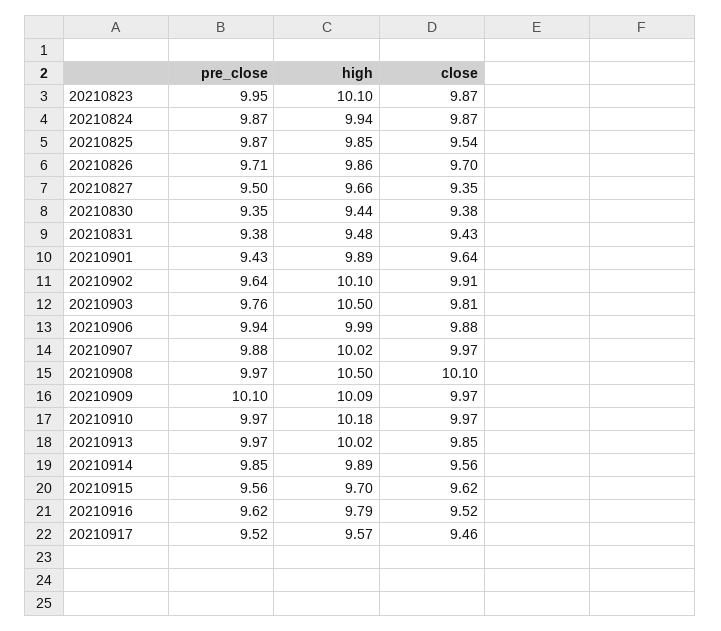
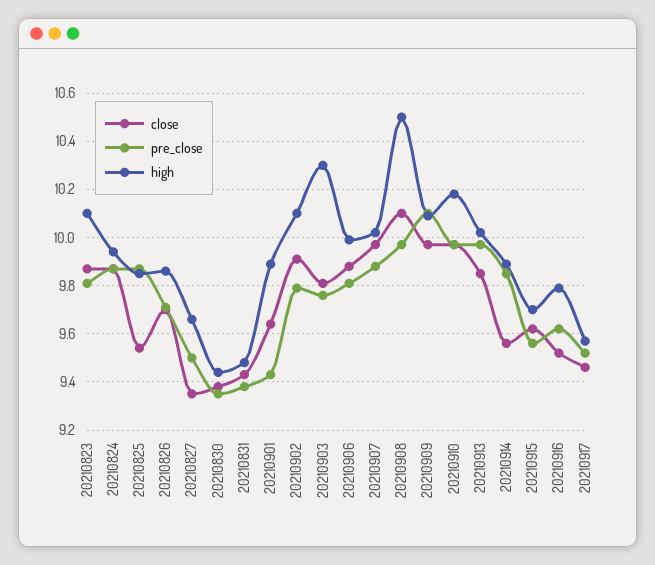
  {
    "pre_close": {
-     "20210823": 9.95,
+     "20210823": 9.8,
      "20210824": 9.87,
      "20210825": 9.87,
      "20210826": 9.71,
      "20210827": 9.5,
      "20210830": 9.35,
      "20210831": 9.38,
      "20210901": 9.43,
-     "20210902": 9.64,
+     "20210902": 9.8,
      "20210903": 9.76,
-     "20210906": 9.94,
+     "20210906": 9.8,
      "20210907": 9.88,
      "20210908": 9.97,
      "20210909": 10.1,
      "20210910": 9.97,
      "20210913": 9.97,
      "20210914": 9.85,
      "20210915": 9.56,
      "20210916": 9.62,
      "20210917": 9.52
    },
    "high": {
      "20210823": 10.1,
      "20210824": 9.94,
      "20210825": 9.85,
      "20210826": 9.86,
      "20210827": 9.66,
      "20210830": 9.44,
      "20210831": 9.48,
      "20210901": 9.89,
      "20210902": 10.1,
-     "20210903": 10.5,
+     "20210903": 10.3,
      "20210906": 9.99,
      "20210907": 10.02,
      "20210908": 10.5,
      "20210909": 10.09,
      "20210910": 10.18,
      "20210913": 10.02,
      "20210914": 9.89,
      "20210915": 9.7,
      "20210916": 9.79,
      "20210917": 9.57
    },
    "close": {
      "20210823": 9.87,
      "20210824": 9.87,
      "20210825": 9.54,
      "20210826": 9.7,
      "20210827": 9.35,
      "20210830": 9.38,
      "20210831": 9.43,
      "20210901": 9.64,
      "20210902": 9.91,
      "20210903": 9.81,
      "20210906": 9.88,
      "20210907": 9.97,
      "20210908": 10.1,
      "20210909": 9.97,
      "20210910": 9.97,
      "20210913": 9.85,
      "20210914": 9.56,
      "20210915": 9.62,
      "20210916": 9.52,
      "20210917": 9.46
    }
  }

